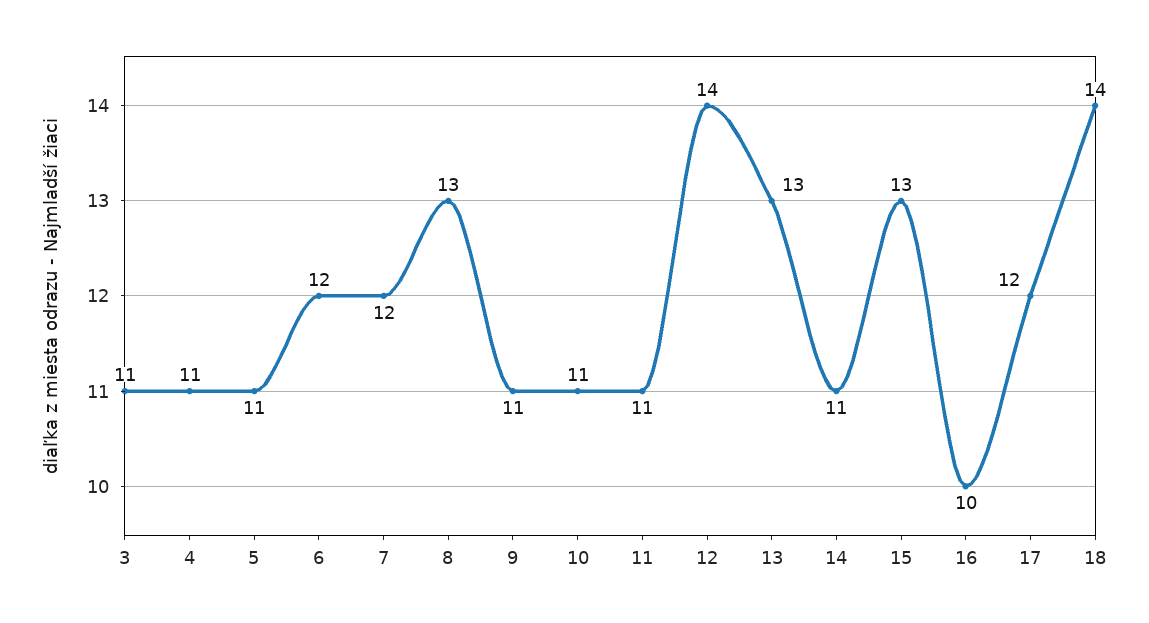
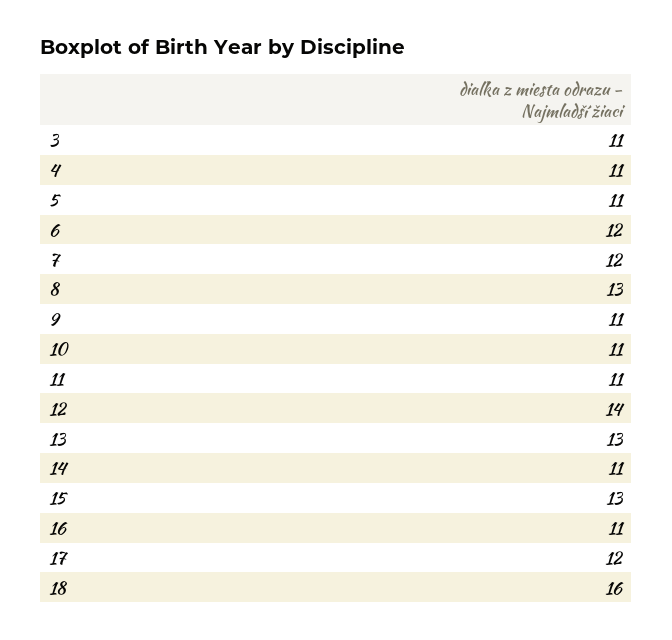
  {
    "3": 11,
    "4": 11,
    "5": 11,
    "6": 12,
    "7": 12,
    "8": 13,
    "9": 11,
    "10": 11,
    "11": 11,
    "12": 14,
    "13": 13,
    "14": 11,
    "15": 13,
-   "16": 10,
+   "16": 11,
    "17": 12,
-   "18": 14
+   "18": 16
  }

